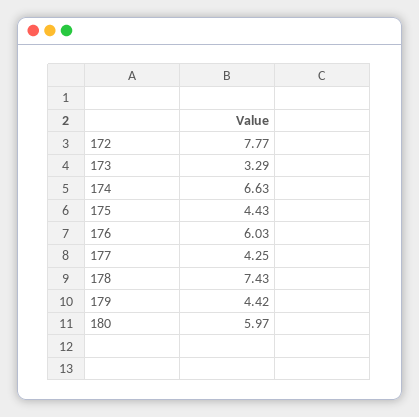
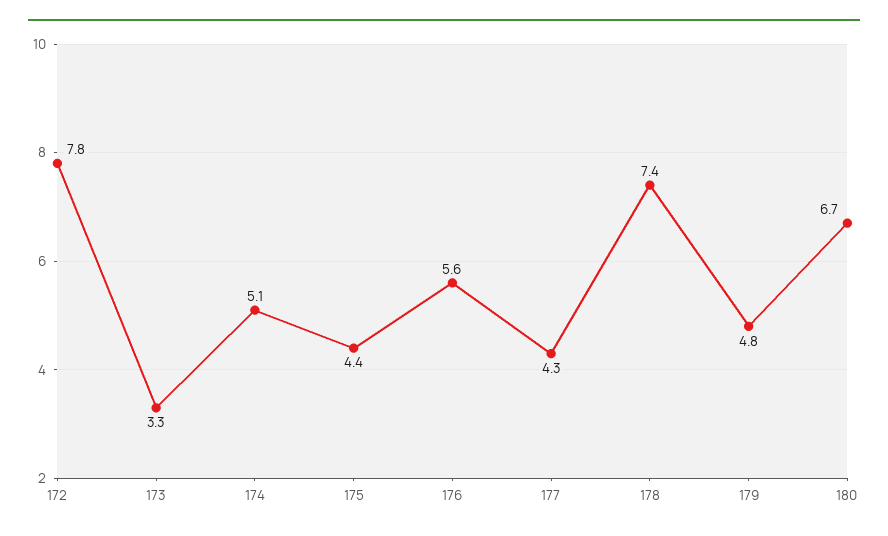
  {
    "172": 7.77,
    "173": 3.29,
-   "174": 6.63,
+   "174": 5.1,
    "175": 4.43,
-   "176": 6.03,
+   "176": 5.6,
    "177": 4.25,
    "178": 7.43,
-   "179": 4.42,
+   "179": 4.8,
-   "180": 5.97
+   "180": 6.7
  }

